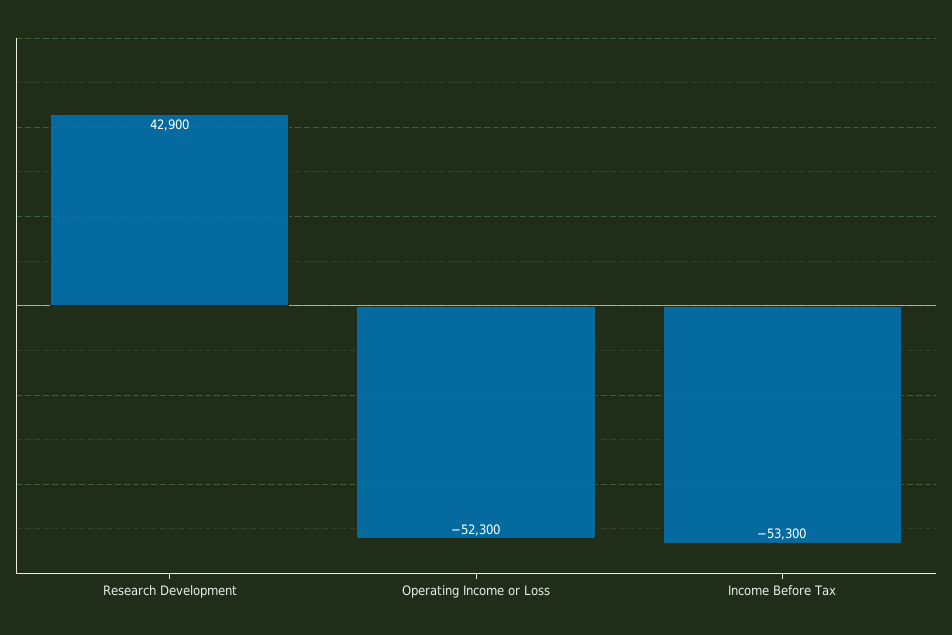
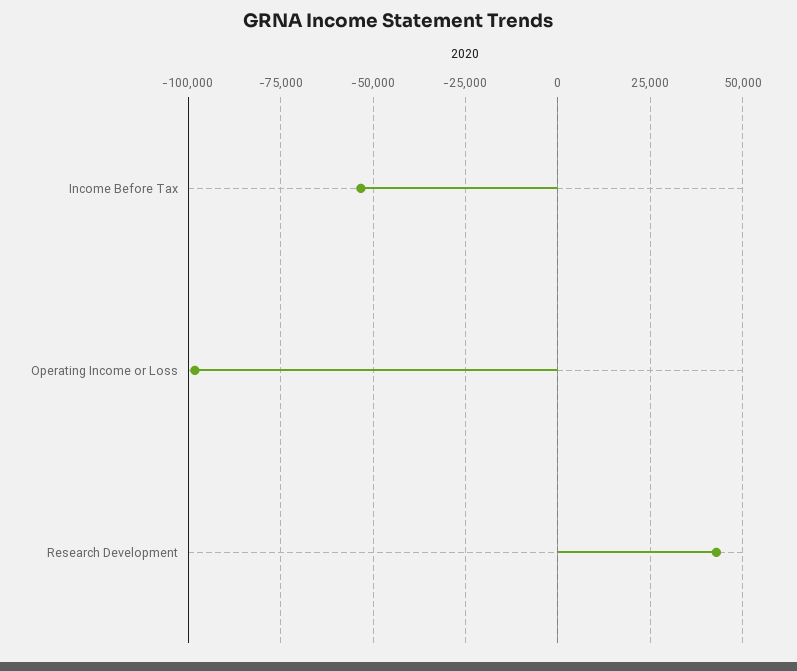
  {
    "Research Development": 42900,
-   "Operating Income or Loss": -52300,
+   "Operating Income or Loss": -97500,
    "Income Before Tax": -53300
  }

